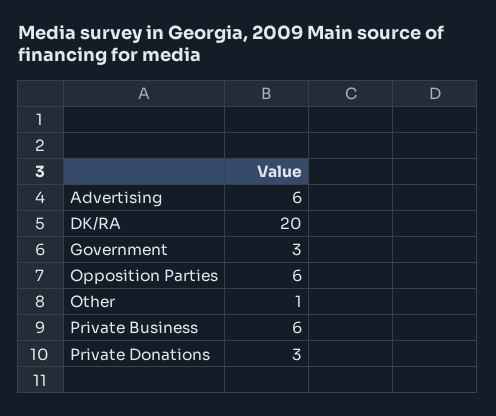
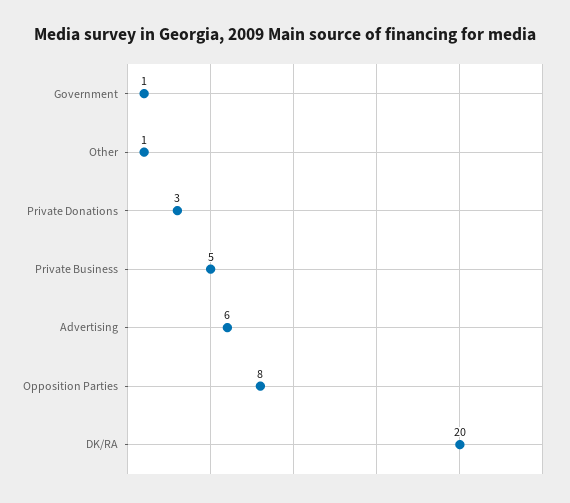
  {
    "Advertising": 6,
    "DK/RA": 20,
-   "Government": 3,
+   "Government": 1,
-   "Opposition Parties": 6,
+   "Opposition Parties": 8,
    "Other": 1,
-   "Private Business": 6,
+   "Private Business": 5,
    "Private Donations": 3
  }

